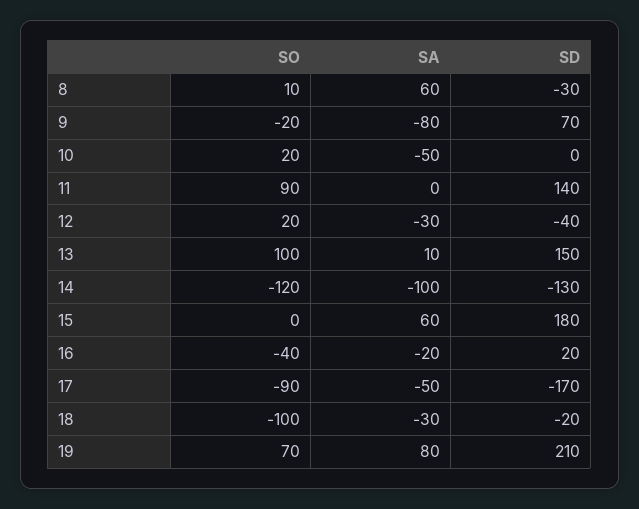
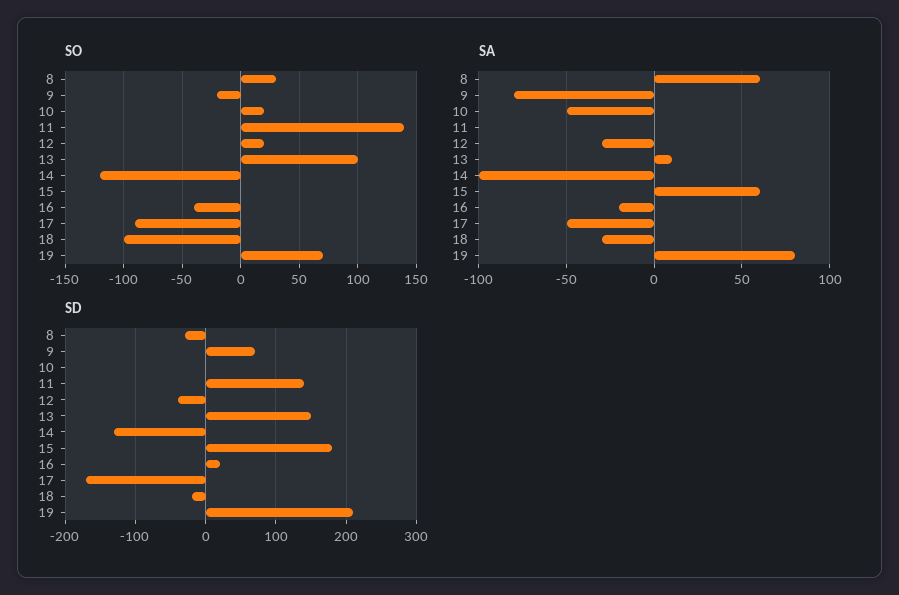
  {
    "SO": {
-     "8": 10,
+     "8": 30,
      "9": -20,
      "10": 20,
-     "11": 90,
+     "11": 140,
      "12": 20,
      "13": 100,
      "14": -120,
      "15": 0,
      "16": -40,
      "17": -90,
      "18": -100,
      "19": 70
    },
    "SA": {
      "8": 60,
      "9": -80,
      "10": -50,
      "11": 0,
      "12": -30,
      "13": 10,
      "14": -100,
      "15": 60,
      "16": -20,
      "17": -50,
      "18": -30,
      "19": 80
    },
    "SD": {
      "8": -30,
      "9": 70,
      "10": 0,
      "11": 140,
      "12": -40,
      "13": 150,
      "14": -130,
      "15": 180,
      "16": 20,
      "17": -170,
      "18": -20,
      "19": 210
    }
  }

